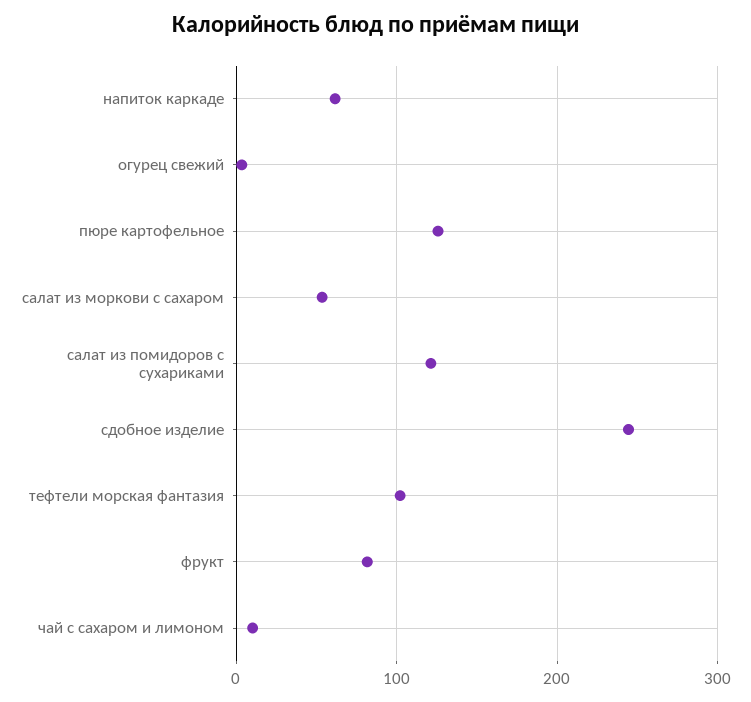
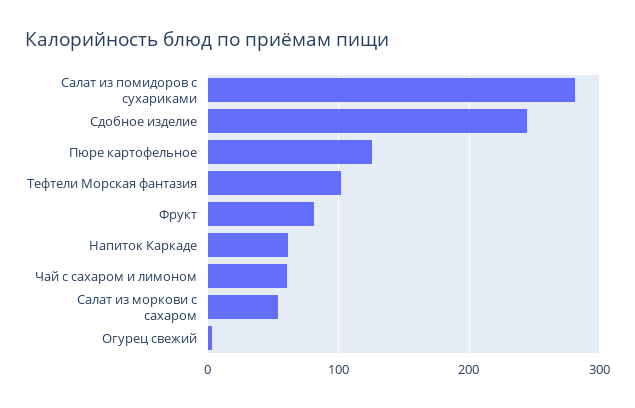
  {
    "напиток каркаде": 60,
    "огурец свежий": 0,
    "пюре картофельное": 130,
    "салат из моркови с сахаром": 50,
-   "салат из помидоров с сухариками": 120,
+   "салат из помидоров с сухариками": 280,
    "сдобное изделие": 240,
    "тефтели морская фантазия": 100,
    "фрукт": 80,
-   "чай с сахаром и лимоном": 10
+   "чай с сахаром и лимоном": 60
  }

